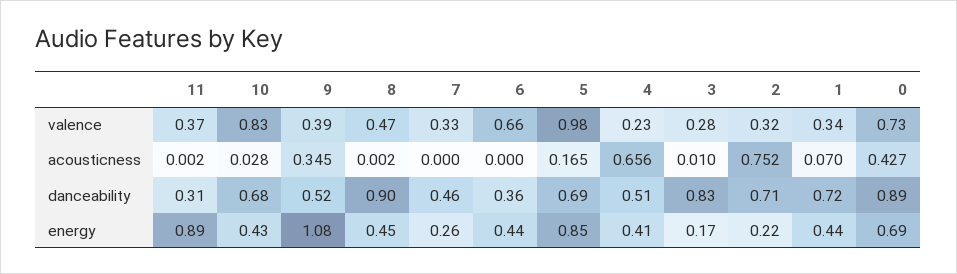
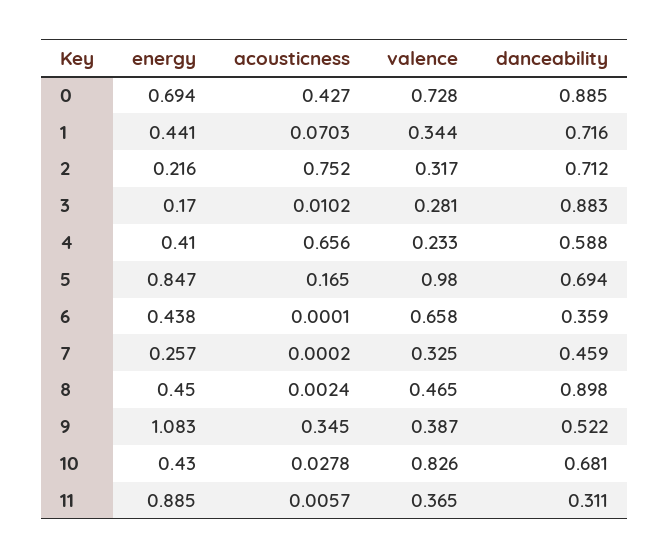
  {
    "11": {
      "valence": 0.365,
-     "acousticness": 0.002,
+     "acousticness": 0.0057,
      "danceability": 0.311,
      "energy": 0.885
    },
    "10": {
      "valence": 0.826,
      "acousticness": 0.0278,
      "danceability": 0.681,
      "energy": 0.43
    },
    "9": {
      "valence": 0.387,
      "acousticness": 0.345,
      "danceability": 0.522,
      "energy": 1.083
    },
    "8": {
      "valence": 0.465,
      "acousticness": 0.0024,
      "danceability": 0.898,
      "energy": 0.45
    },
    "7": {
      "valence": 0.325,
      "acousticness": 0.0002,
      "danceability": 0.459,
      "energy": 0.257
    },
    "6": {
      "valence": 0.658,
      "acousticness": 0.0001,
      "danceability": 0.359,
      "energy": 0.438
    },
    "5": {
      "valence": 0.98,
      "acousticness": 0.165,
      "danceability": 0.694,
      "energy": 0.847
    },
    "4": {
      "valence": 0.233,
      "acousticness": 0.656,
-     "danceability": 0.51,
+     "danceability": 0.588,
      "energy": 0.41
    },
    "3": {
      "valence": 0.281,
      "acousticness": 0.0102,
-     "danceability": 0.83,
+     "danceability": 0.883,
      "energy": 0.17
    },
    "2": {
      "valence": 0.317,
      "acousticness": 0.752,
      "danceability": 0.712,
      "energy": 0.216
    },
    "1": {
      "valence": 0.344,
      "acousticness": 0.0703,
      "danceability": 0.716,
      "energy": 0.441
    },
    "0": {
      "valence": 0.728,
      "acousticness": 0.427,
      "danceability": 0.885,
      "energy": 0.694
    }
  }

